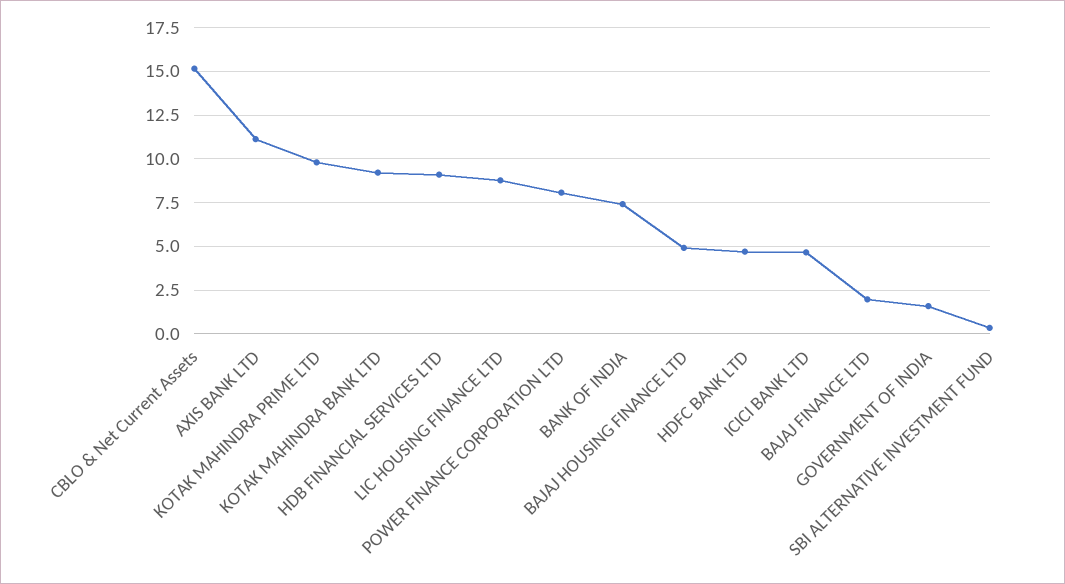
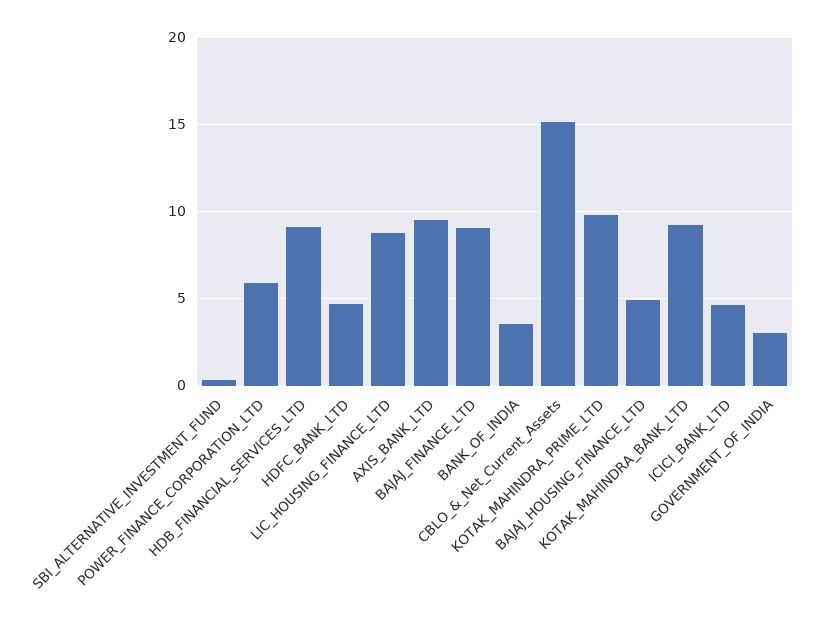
  {
    "CBLO & Net Current Assets": 15,
-   "AXIS BANK LTD": 11,
+   "AXIS BANK LTD": 9.5,
    "KOTAK MAHINDRA PRIME LTD": 10,
    "KOTAK MAHINDRA BANK LTD": 9,
    "HDB FINANCIAL SERVICES LTD": 9,
    "LIC HOUSING FINANCE LTD": 9,
-   "POWER FINANCE CORPORATION LTD": 8,
+   "POWER FINANCE CORPORATION LTD": 6,
-   "BANK OF INDIA": 7.5,
+   "BANK OF INDIA": 3.5,
    "BAJAJ HOUSING FINANCE LTD": 5,
    "HDFC BANK LTD": 4.5,
    "ICICI BANK LTD": 4.5,
-   "BAJAJ FINANCE LTD": 2,
+   "BAJAJ FINANCE LTD": 9,
-   "GOVERNMENT OF INDIA": 1.5,
+   "GOVERNMENT OF INDIA": 3,
    "SBI ALTERNATIVE INVESTMENT FUND": 0.5
  }

